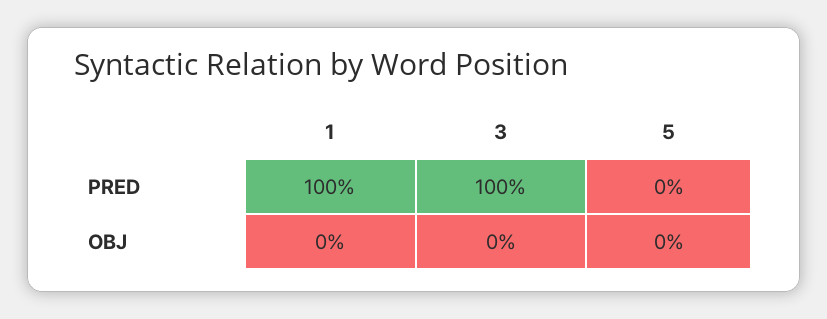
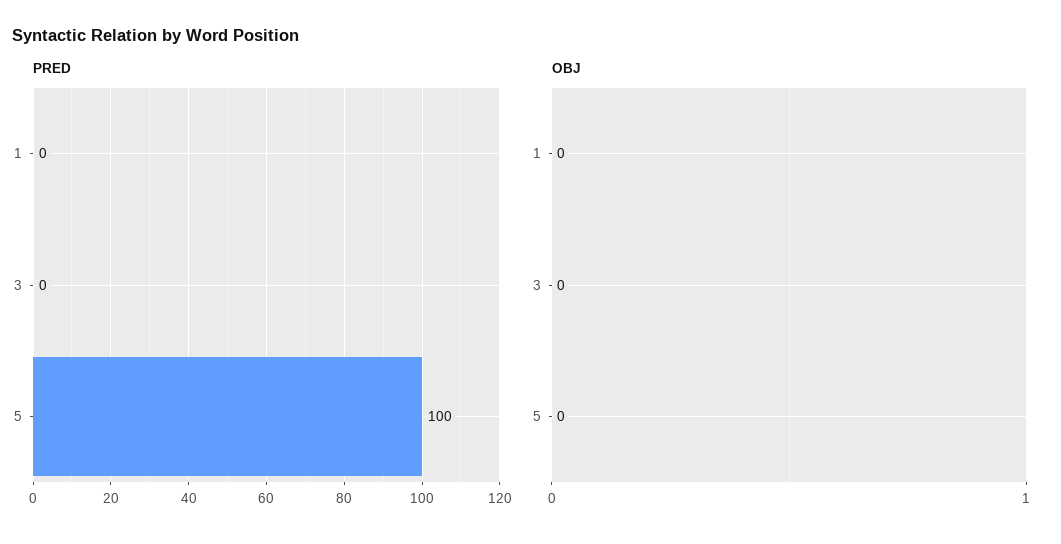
  {
    "PRED": {
-     "1": 100,
+     "1": 0,
-     "3": 100,
+     "3": 0,
-     "5": 0
+     "5": 100
    },
    "OBJ": {
      "1": 0,
      "3": 0,
      "5": 0
    }
  }

